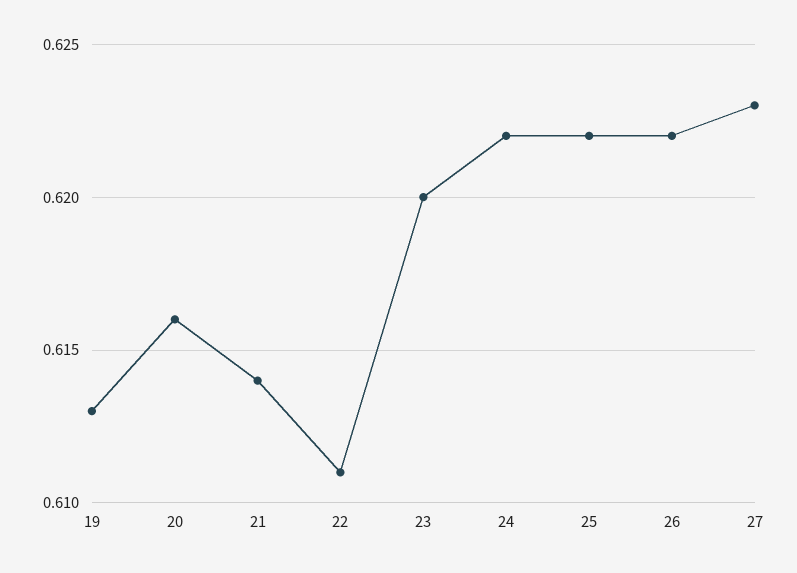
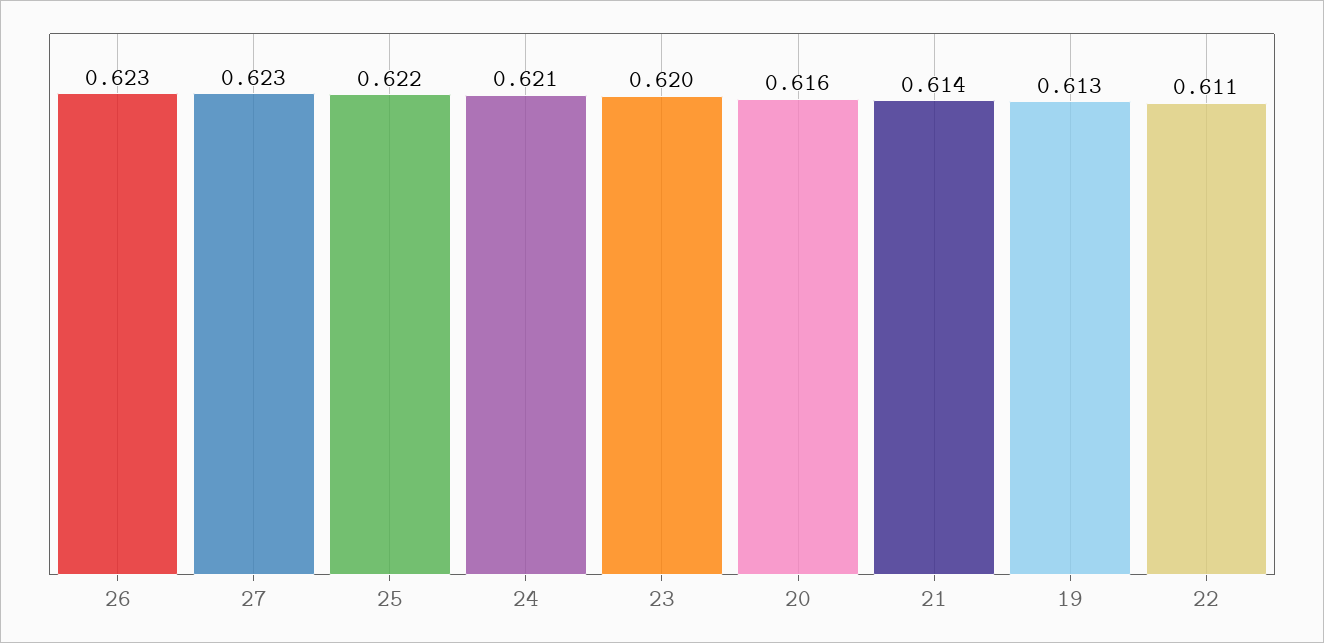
  {
    "19": 0.613,
    "20": 0.616,
    "21": 0.614,
    "22": 0.611,
    "23": 0.62,
-   "24": 0.622,
+   "24": 0.621,
    "25": 0.622,
-   "26": 0.622,
+   "26": 0.623,
    "27": 0.623
  }

